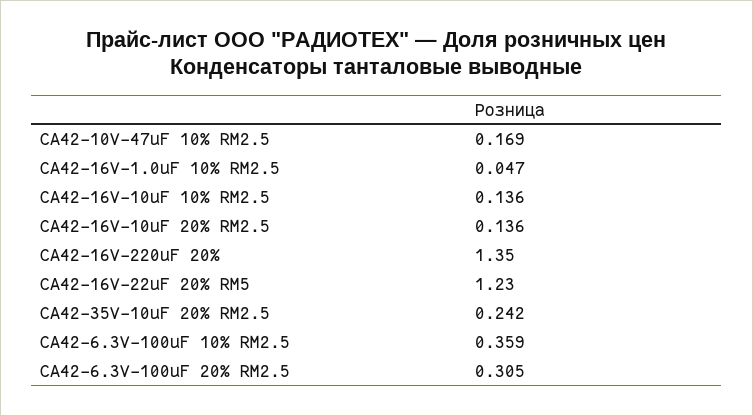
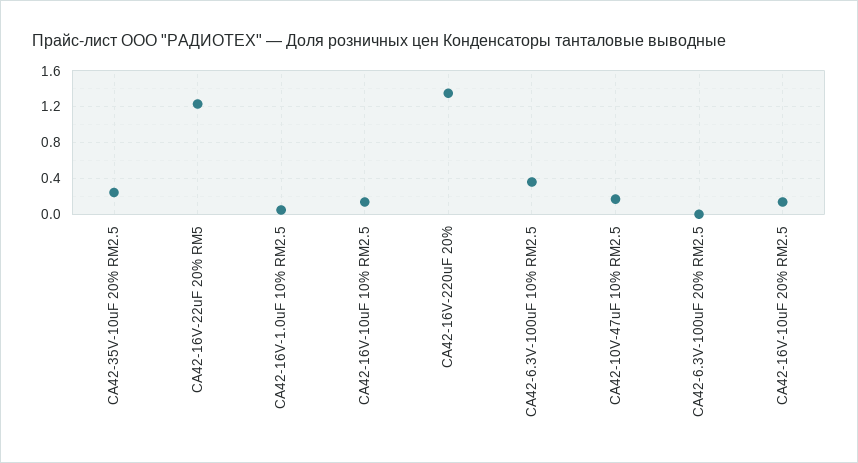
  {
    "CA42-10V-47uF 10% RM2.5": 0.169,
    "CA42-16V-1.0uF 10% RM2.5": 0.047,
    "CA42-16V-10uF 10% RM2.5": 0.136,
    "CA42-16V-10uF 20% RM2.5": 0.136,
    "CA42-16V-220uF 20%": 1.35,
    "CA42-16V-22uF 20% RM5": 1.23,
    "CA42-35V-10uF 20% RM2.5": 0.242,
    "CA42-6.3V-100uF 10% RM2.5": 0.359,
-   "CA42-6.3V-100uF 20% RM2.5": 0.305
+   "CA42-6.3V-100uF 20% RM2.5": 0
  }

